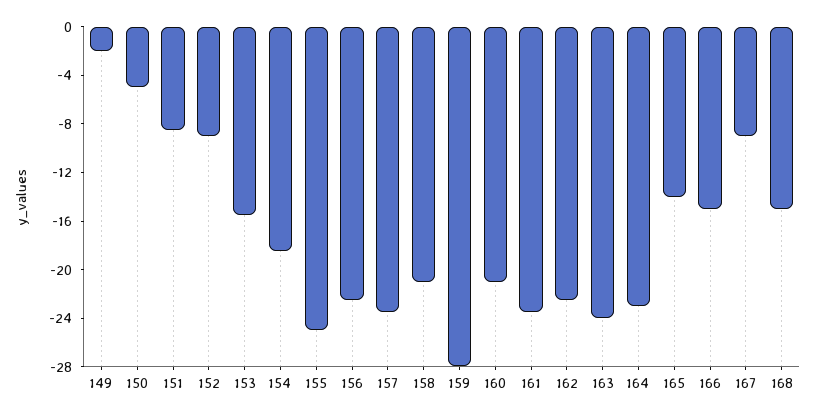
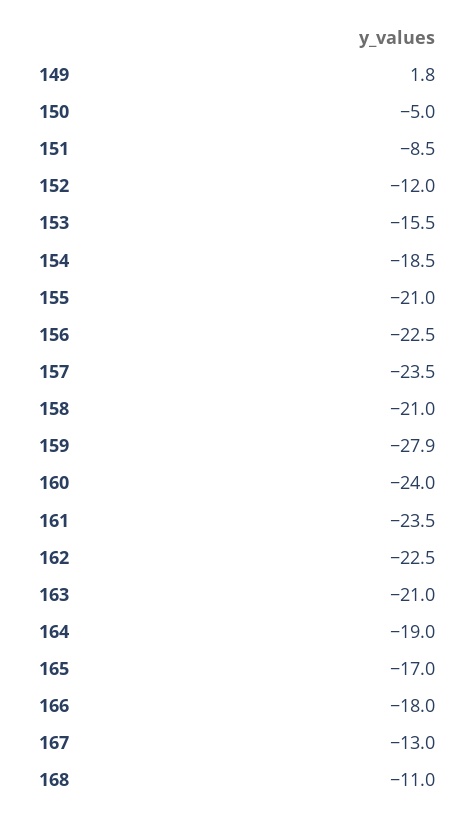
  {
-   "149": -2,
+   "149": 1.8,
    "150": -5,
    "151": -8.5,
-   "152": -9,
+   "152": -12,
    "153": -15.5,
    "154": -18.5,
-   "155": -25,
+   "155": -21,
    "156": -22.5,
    "157": -23.5,
    "158": -21,
    "159": -27.9,
-   "160": -21,
+   "160": -24,
    "161": -23.5,
    "162": -22.5,
-   "163": -24,
+   "163": -21,
-   "164": -23,
+   "164": -19,
-   "165": -14,
+   "165": -17,
-   "166": -15,
+   "166": -18,
-   "167": -9,
+   "167": -13,
-   "168": -15
+   "168": -11
  }

